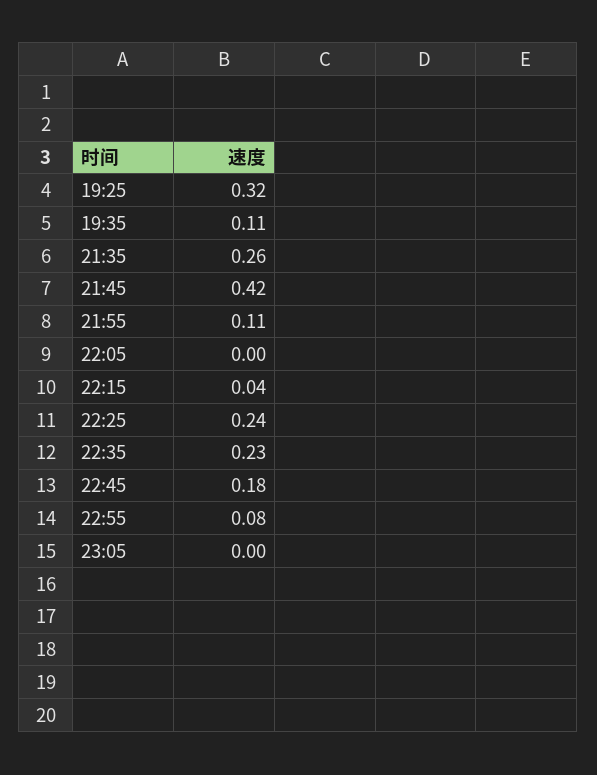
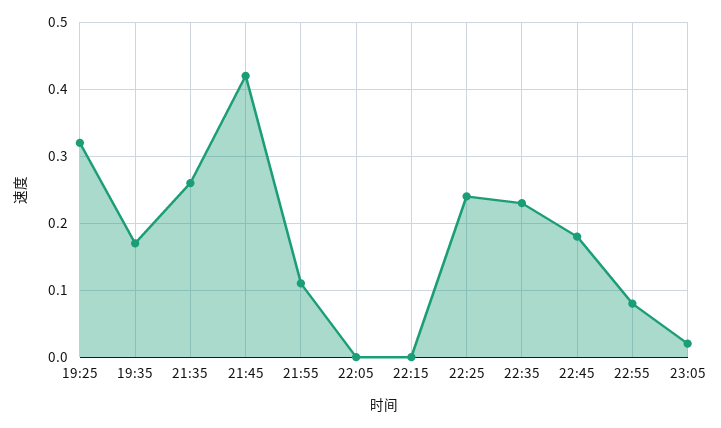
  {
    "19:25": 0.32,
-   "19:35": 0.11,
+   "19:35": 0.17,
    "21:35": 0.26,
    "21:45": 0.42,
    "21:55": 0.11,
    "22:05": 0,
-   "22:15": 0.04,
+   "22:15": 0,
    "22:25": 0.24,
    "22:35": 0.23,
    "22:45": 0.18,
    "22:55": 0.08,
-   "23:05": 0
+   "23:05": 0.02
  }

